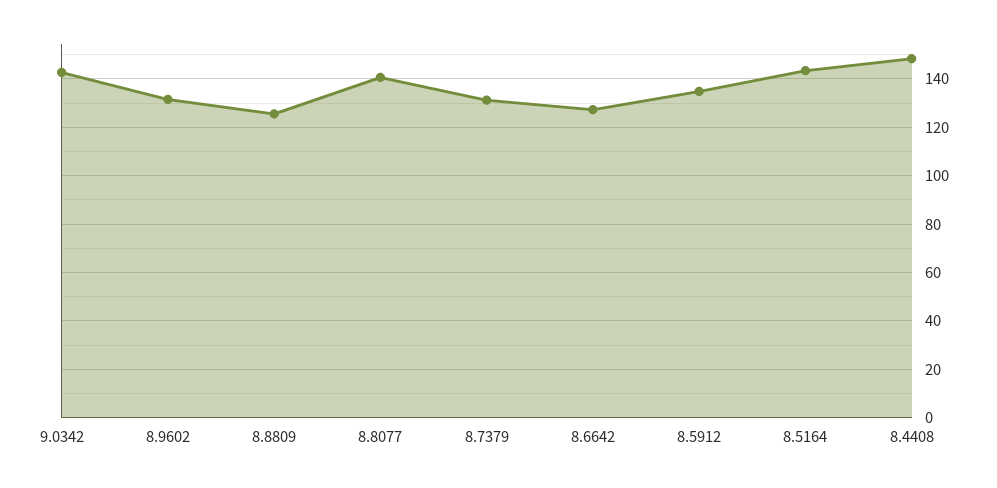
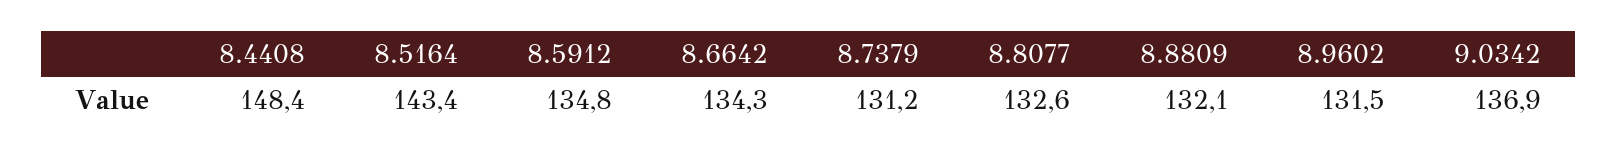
  {
-   "9.0342": 142.5,
+   "9.0342": 136.9,
    "8.9602": 131.5,
-   "8.8809": 125,
+   "8.8809": 132.1,
-   "8.8077": 140,
+   "8.8077": 132.6,
    "8.7379": 131.2,
-   "8.6642": 127.5,
+   "8.6642": 134.3,
    "8.5912": 134.8,
    "8.5164": 143.4,
    "8.4408": 148.4
  }

